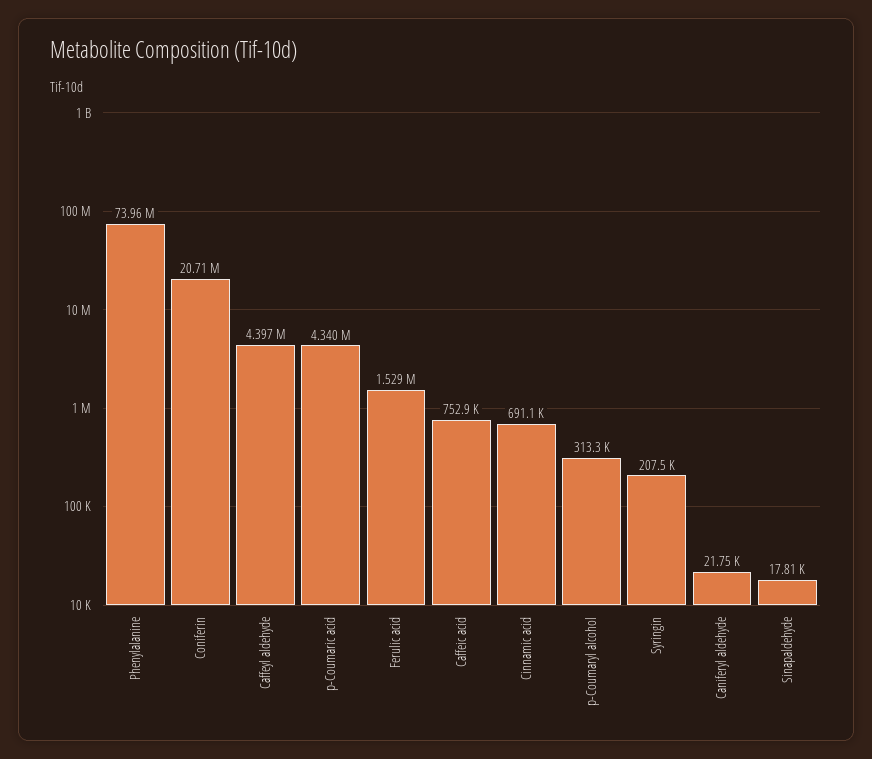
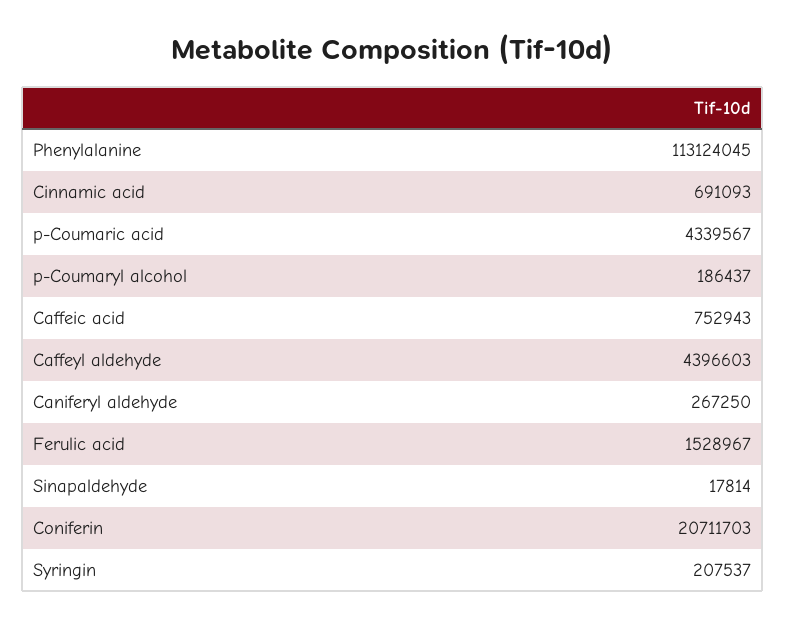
  {
-   "Phenylalanine": 73960000,
+   "Phenylalanine": 113124045,
    "Coniferin": 20711703,
    "Caffeyl aldehyde": 4396603,
    "p-Coumaric acid": 4339567,
    "Ferulic acid": 1528967,
    "Caffeic acid": 752943,
    "Cinnamic acid": 691093,
-   "p-Coumaryl alcohol": 313300,
+   "p-Coumaryl alcohol": 186437,
    "Syringin": 207537,
-   "Caniferyl aldehyde": 21750,
+   "Caniferyl aldehyde": 267250,
    "Sinapaldehyde": 17814
  }

